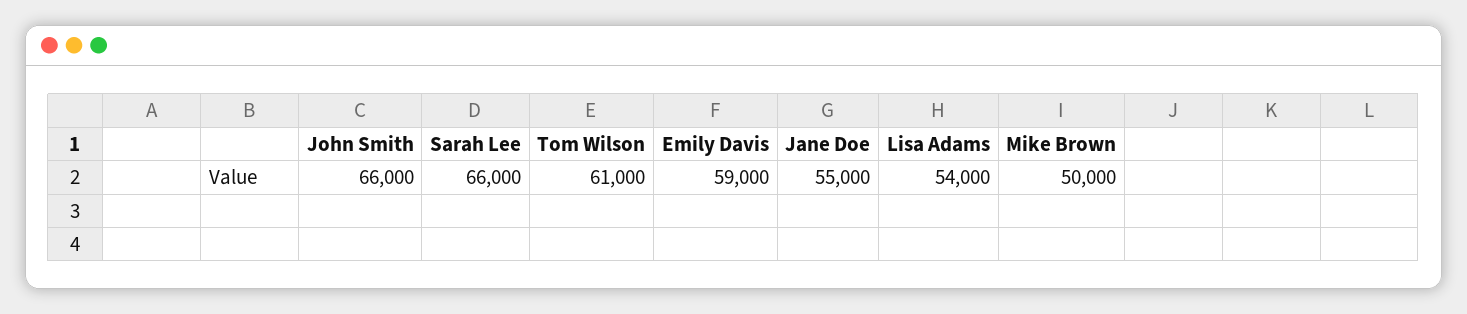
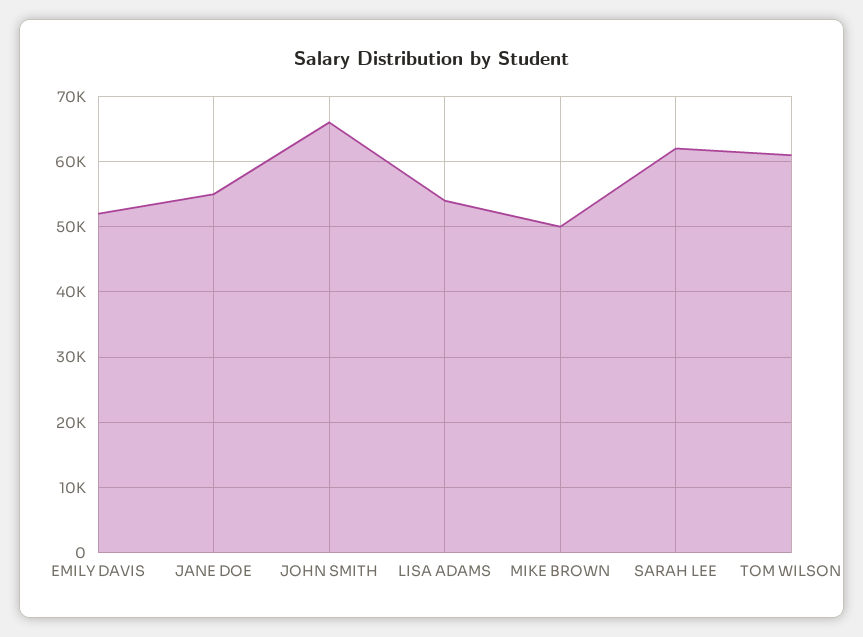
  {
    "John Smith": 66000,
-   "Sarah Lee": 66000,
+   "Sarah Lee": 62000,
    "Tom Wilson": 61000,
-   "Emily Davis": 59000,
+   "Emily Davis": 52000,
    "Jane Doe": 55000,
    "Lisa Adams": 54000,
    "Mike Brown": 50000
  }

